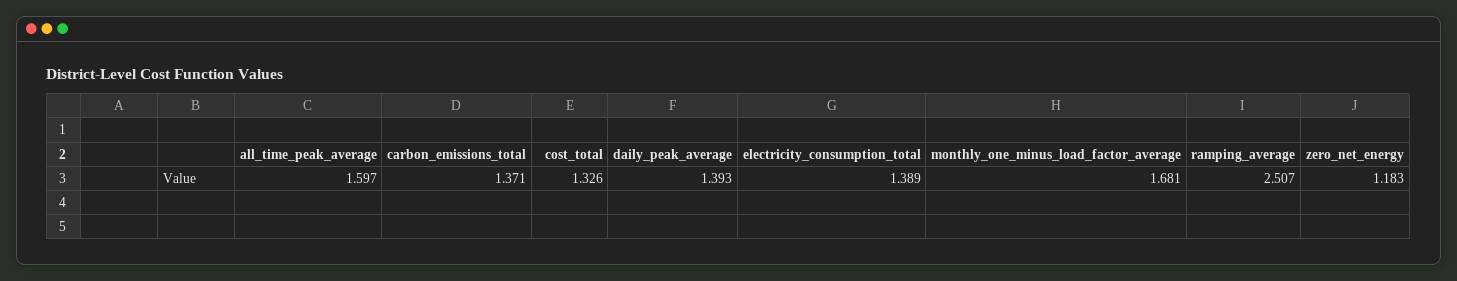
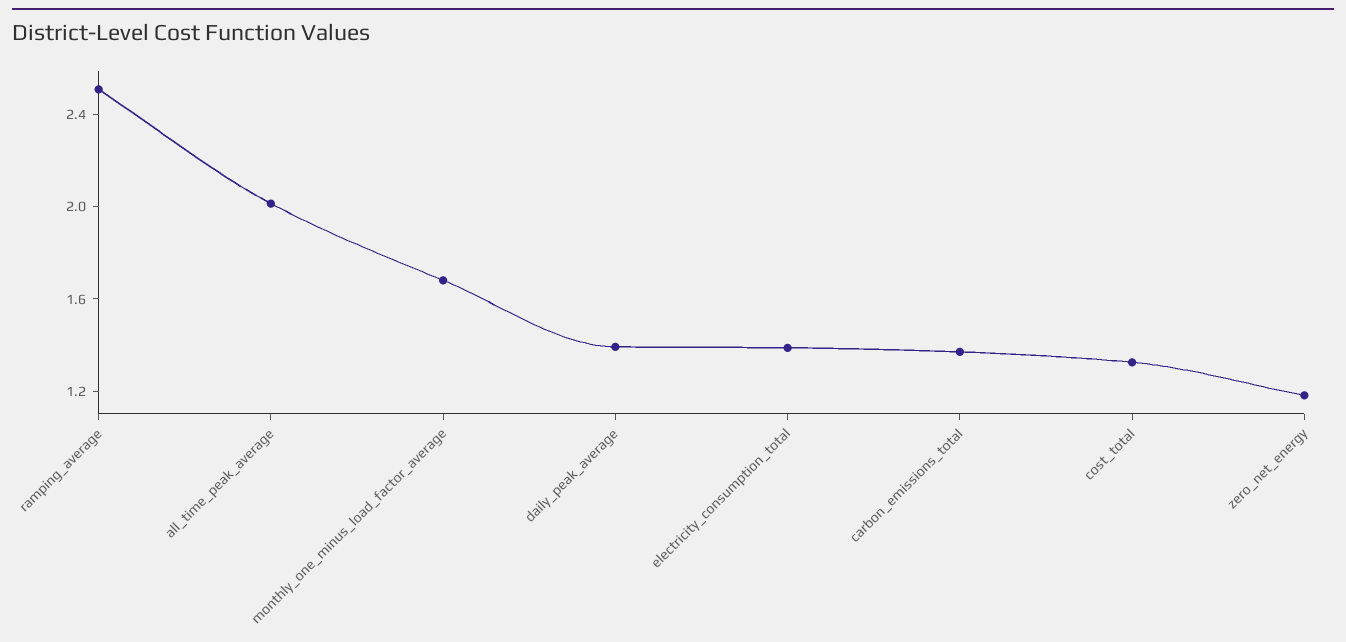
  {
-   "all_time_peak_average": 1.597,
+   "all_time_peak_average": 2,
    "carbon_emissions_total": 1.371,
    "cost_total": 1.326,
    "daily_peak_average": 1.393,
    "electricity_consumption_total": 1.389,
    "monthly_one_minus_load_factor_average": 1.681,
    "ramping_average": 2.507,
    "zero_net_energy": 1.183
  }

